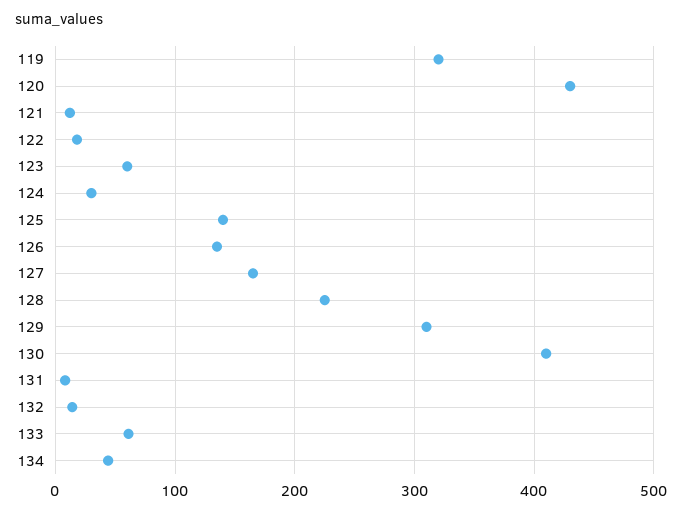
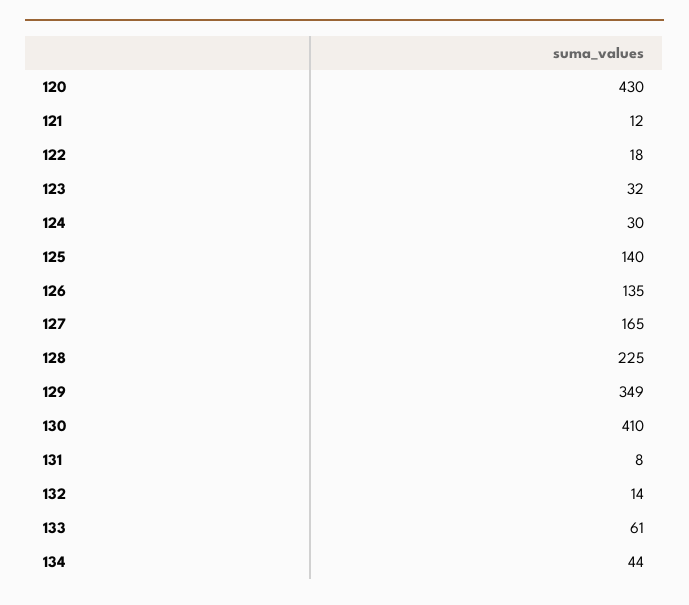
  {
-   "119": 320,
    "120": 430,
    "121": 12,
    "122": 18,
-   "123": 60,
+   "123": 32,
    "124": 30,
    "125": 140,
    "126": 135,
    "127": 165,
    "128": 225,
-   "129": 310,
+   "129": 349,
    "130": 410,
    "131": 8,
    "132": 14,
    "133": 61,
    "134": 44
  }

